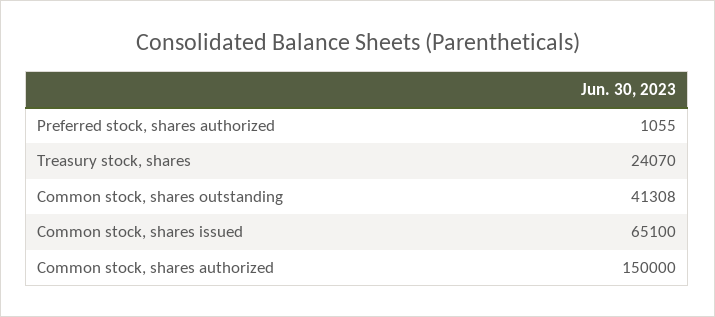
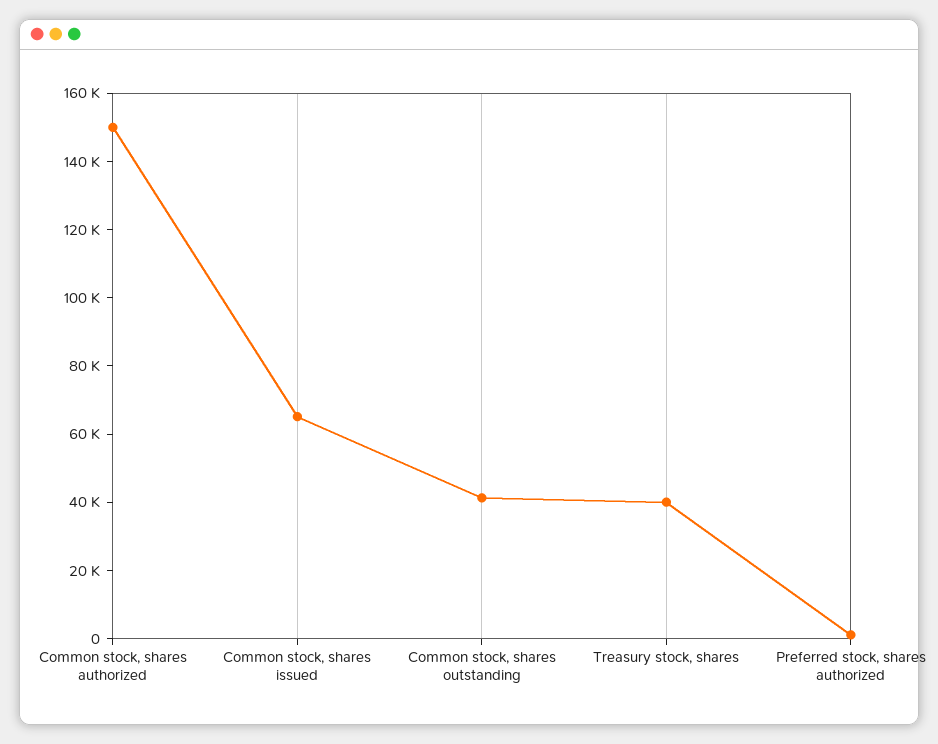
  {
    "Preferred stock, shares authorized": 1055,
-   "Treasury stock, shares": 24070,
+   "Treasury stock, shares": 40000,
    "Common stock, shares outstanding": 41308,
    "Common stock, shares issued": 65100,
    "Common stock, shares authorized": 150000
  }

